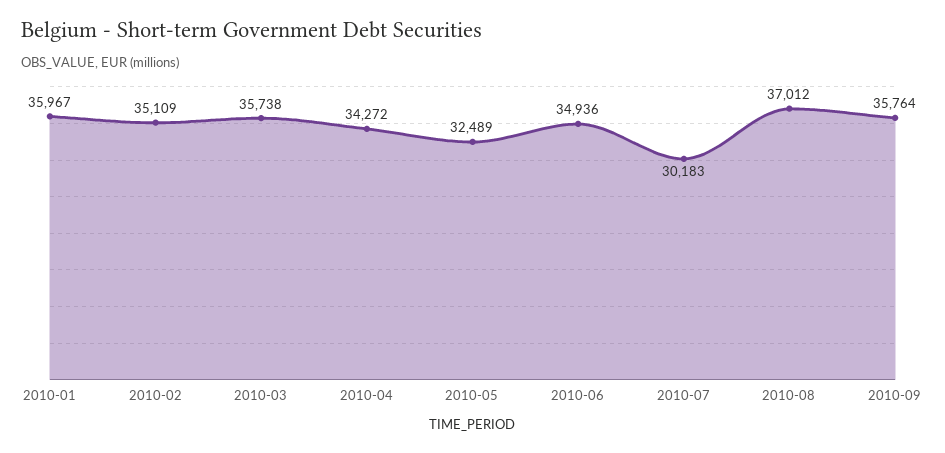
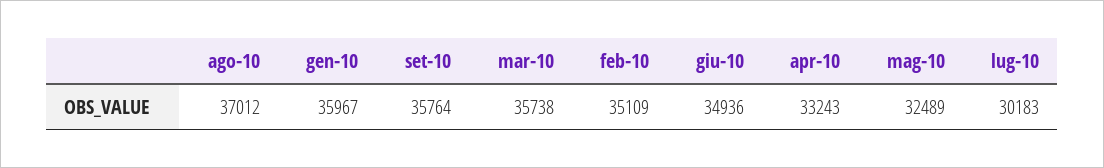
  {
    "2010-01": 35967,
    "2010-02": 35109,
    "2010-03": 35738,
-   "2010-04": 34272,
+   "2010-04": 33243,
    "2010-05": 32489,
    "2010-06": 34936,
    "2010-07": 30183,
    "2010-08": 37012,
    "2010-09": 35764
  }

